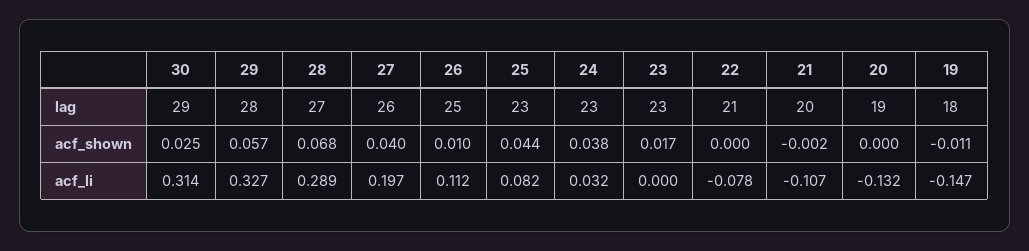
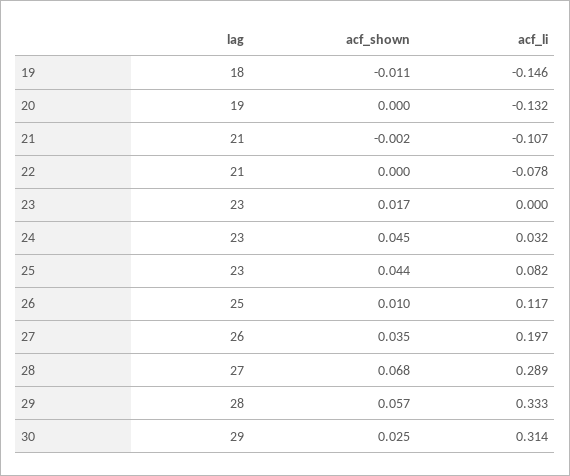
  {
    "30": {
      "lag": 29,
      "acf_shown": 0.025,
      "acf_li": 0.314
    },
    "29": {
      "lag": 28,
      "acf_shown": 0.057,
-     "acf_li": 0.327
+     "acf_li": 0.333
    },
    "28": {
      "lag": 27,
      "acf_shown": 0.068,
      "acf_li": 0.289
    },
    "27": {
      "lag": 26,
-     "acf_shown": 0.04,
+     "acf_shown": 0.035,
      "acf_li": 0.197
    },
    "26": {
      "lag": 25,
      "acf_shown": 0.01,
-     "acf_li": 0.112
+     "acf_li": 0.117
    },
    "25": {
      "lag": 23,
      "acf_shown": 0.044,
      "acf_li": 0.082
    },
    "24": {
      "lag": 23,
-     "acf_shown": 0.038,
+     "acf_shown": 0.045,
      "acf_li": 0.032
    },
    "23": {
      "lag": 23,
      "acf_shown": 0.017,
      "acf_li": 0
    },
    "22": {
      "lag": 21,
      "acf_shown": 0,
      "acf_li": -0.078
    },
    "21": {
-     "lag": 20,
+     "lag": 21,
      "acf_shown": -0.002,
      "acf_li": -0.107
    },
    "20": {
      "lag": 19,
      "acf_shown": 0,
      "acf_li": -0.132
    },
    "19": {
      "lag": 18,
      "acf_shown": -0.011,
-     "acf_li": -0.147
+     "acf_li": -0.146
    }
  }

